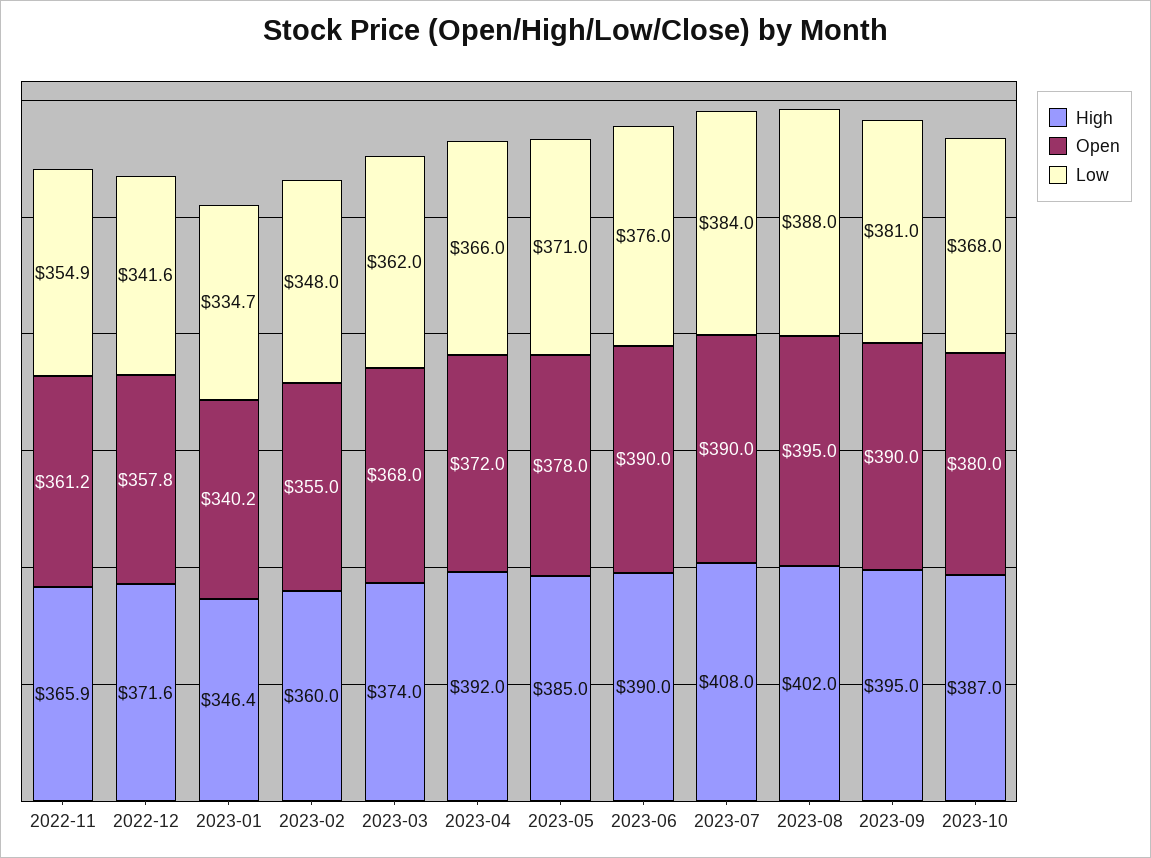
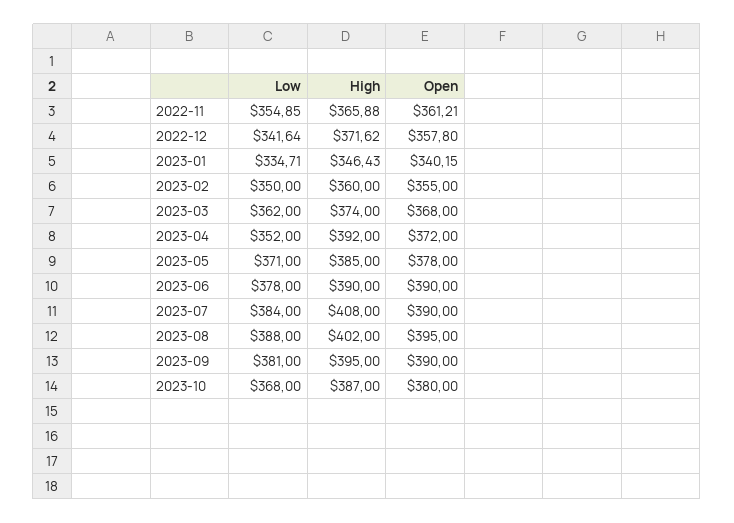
  {
    "High": {
      "2022-11": 365.88,
      "2022-12": 371.62,
      "2023-01": 346.43,
      "2023-02": 360,
      "2023-03": 374,
      "2023-04": 392,
      "2023-05": 385,
      "2023-06": 390,
      "2023-07": 408,
      "2023-08": 402,
      "2023-09": 395,
      "2023-10": 387
    },
    "Open": {
      "2022-11": 361.21,
      "2022-12": 357.8,
      "2023-01": 340.15,
      "2023-02": 355,
      "2023-03": 368,
      "2023-04": 372,
      "2023-05": 378,
      "2023-06": 390,
      "2023-07": 390,
      "2023-08": 395,
      "2023-09": 390,
      "2023-10": 380
    },
    "Low": {
      "2022-11": 354.85,
      "2022-12": 341.64,
      "2023-01": 334.71,
-     "2023-02": 348,
+     "2023-02": 350,
      "2023-03": 362,
-     "2023-04": 366,
+     "2023-04": 352,
      "2023-05": 371,
-     "2023-06": 376,
+     "2023-06": 378,
      "2023-07": 384,
      "2023-08": 388,
      "2023-09": 381,
      "2023-10": 368
    }
  }

